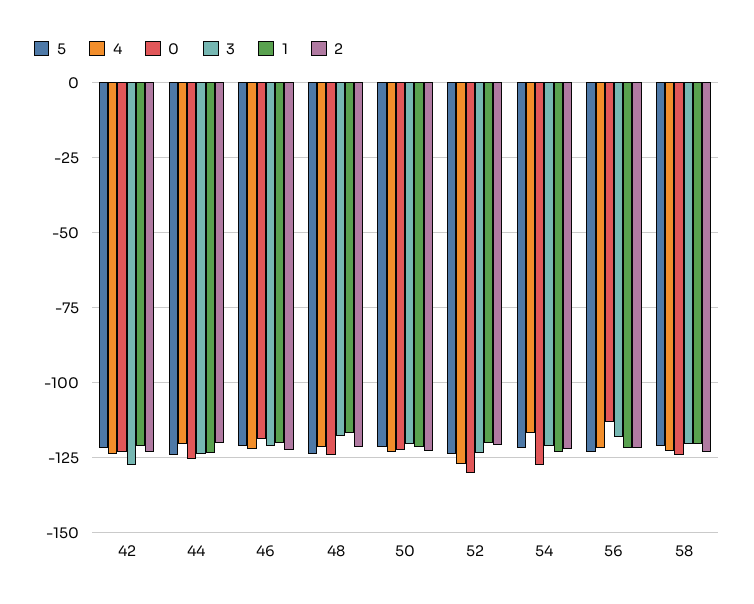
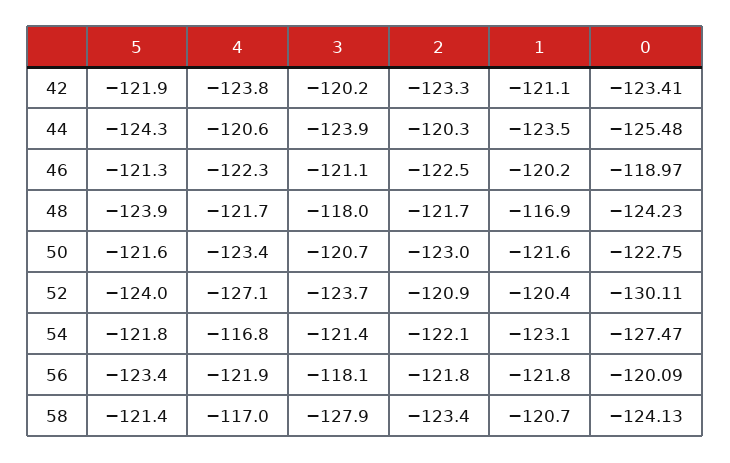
  {
    "5": {
      "42": -121.9,
      "44": -124.3,
      "46": -121.3,
      "48": -123.9,
      "50": -121.6,
      "52": -124,
      "54": -121.8,
      "56": -123.4,
      "58": -121.4
    },
    "4": {
      "42": -123.8,
      "44": -120.6,
      "46": -122.3,
      "48": -121.7,
      "50": -123.4,
      "52": -127.1,
      "54": -116.8,
      "56": -121.9,
-     "58": -122.5
+     "58": -117
    },
    "0": {
      "42": -123.41,
      "44": -125.48,
      "46": -118.97,
      "48": -124.23,
      "50": -122.75,
      "52": -130.11,
      "54": -127.47,
-     "56": -112.5,
+     "56": -120.09,
      "58": -124.13
    },
    "3": {
-     "42": -127.5,
+     "42": -120.2,
      "44": -123.9,
      "46": -121.1,
      "48": -118,
      "50": -120.7,
      "52": -123.7,
      "54": -121.4,
      "56": -118.1,
-     "58": -120
+     "58": -127.9
    },
    "1": {
      "42": -121.1,
      "44": -123.5,
      "46": -120.2,
      "48": -116.9,
      "50": -121.6,
      "52": -120.4,
      "54": -123.1,
      "56": -121.8,
      "58": -120.7
    },
    "2": {
      "42": -123.3,
      "44": -120.3,
      "46": -122.5,
      "48": -121.7,
      "50": -123,
      "52": -120.9,
      "54": -122.1,
      "56": -121.8,
      "58": -123.4
    }
  }

